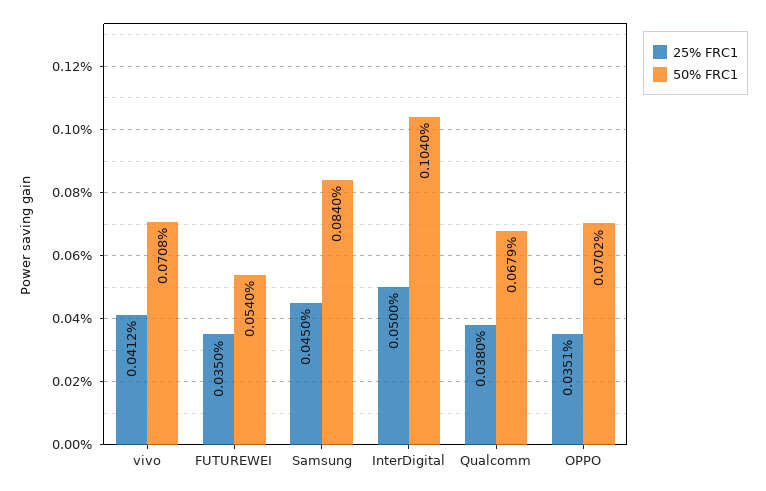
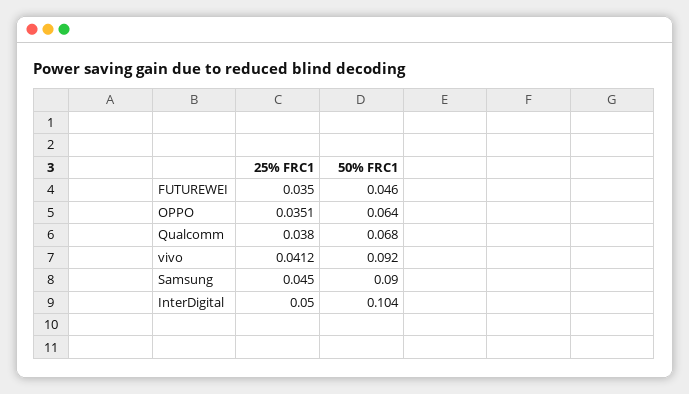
  {
    "25% FRC1": {
      "vivo": 0.0412,
      "FUTUREWEI": 0.035,
      "Samsung": 0.045,
      "InterDigital": 0.05,
      "Qualcomm": 0.038,
      "OPPO": 0.0351
    },
    "50% FRC1": {
-     "vivo": 0.0708,
+     "vivo": 0.092,
-     "FUTUREWEI": 0.054,
+     "FUTUREWEI": 0.046,
-     "Samsung": 0.084,
+     "Samsung": 0.09,
      "InterDigital": 0.104,
      "Qualcomm": 0.0679,
-     "OPPO": 0.0702
+     "OPPO": 0.064
    }
  }

